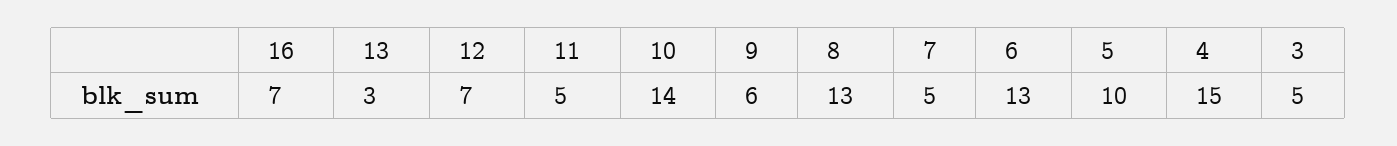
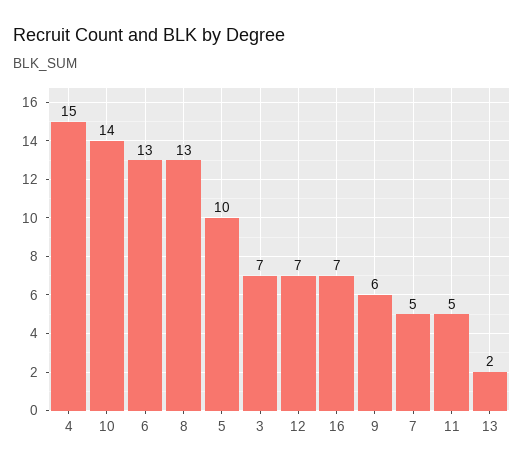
  {
    "16": 7,
-   "13": 3,
+   "13": 2,
    "12": 7,
    "11": 5,
    "10": 14,
    "9": 6,
    "8": 13,
    "7": 5,
    "6": 13,
    "5": 10,
    "4": 15,
-   "3": 5
+   "3": 7
  }

